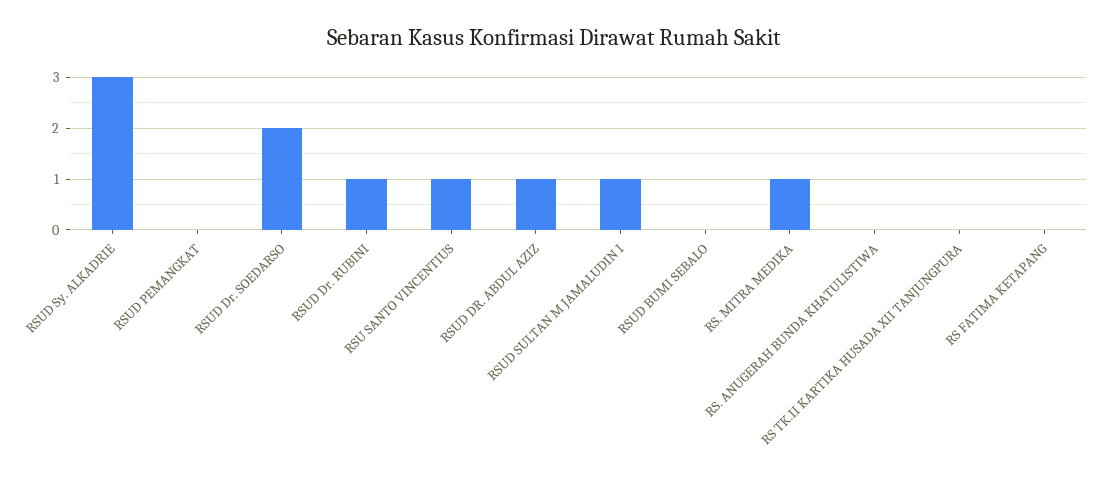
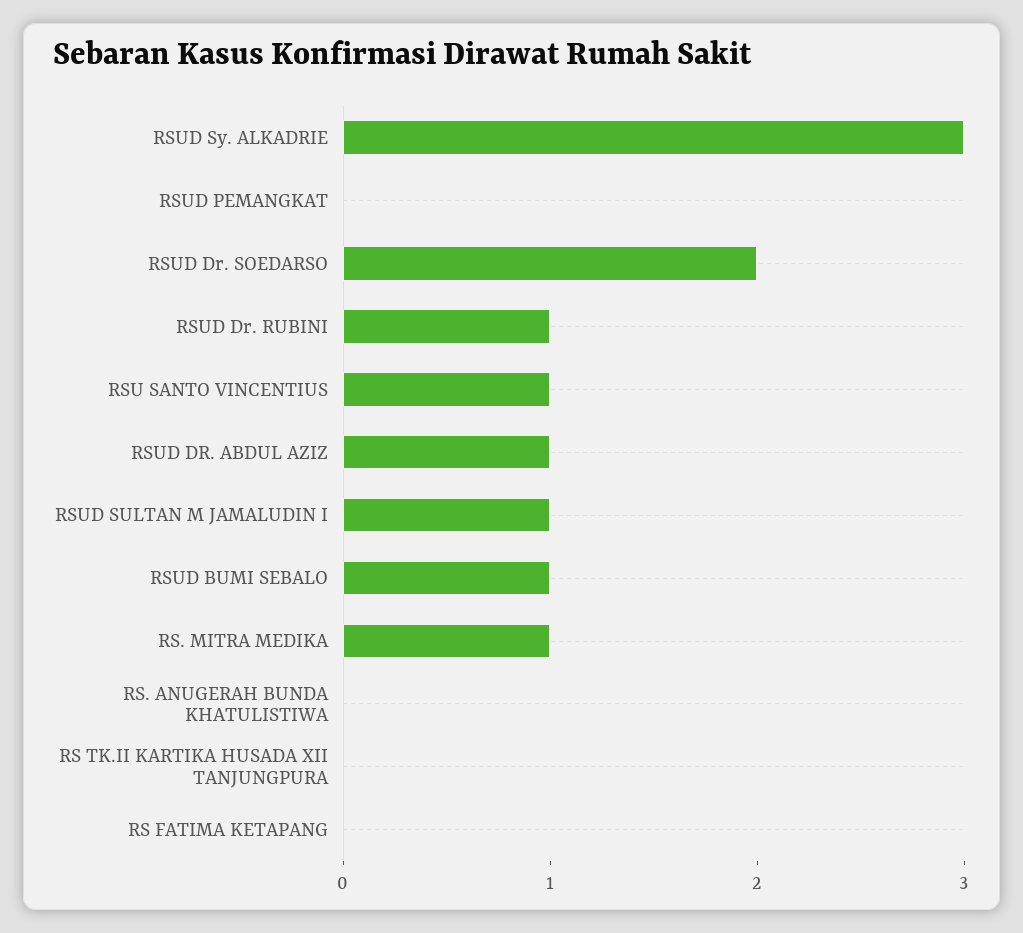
  {
    "RSUD Sy. ALKADRIE": 3,
    "RSUD PEMANGKAT": 0,
    "RSUD Dr. SOEDARSO": 2,
    "RSUD Dr. RUBINI": 1,
    "RSU SANTO VINCENTIUS": 1,
    "RSUD DR. ABDUL AZIZ": 1,
    "RSUD SULTAN M JAMALUDIN I": 1,
-   "RSUD BUMI SEBALO": 0,
+   "RSUD BUMI SEBALO": 1,
    "RS. MITRA MEDIKA": 1,
    "RS. ANUGERAH BUNDA KHATULISTIWA": 0,
    "RS TK.II KARTIKA HUSADA XII TANJUNGPURA": 0,
    "RS FATIMA KETAPANG": 0
  }

